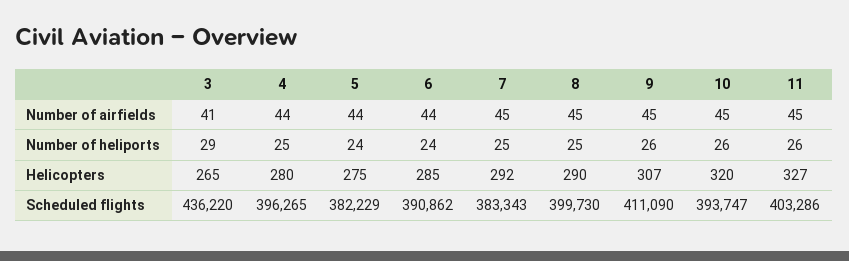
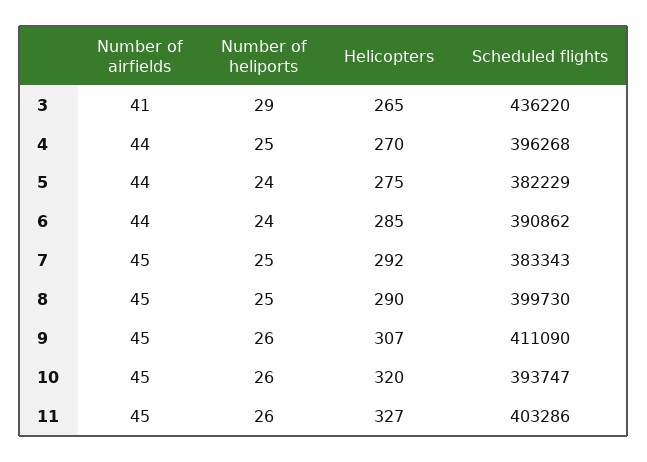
  {
    "3": {
      "Number of airfields": 41,
      "Number of heliports": 29,
      "Helicopters": 265,
      "Scheduled flights": 436220
    },
    "4": {
      "Number of airfields": 44,
      "Number of heliports": 25,
-     "Helicopters": 280,
+     "Helicopters": 270,
-     "Scheduled flights": 396265
+     "Scheduled flights": 396268
    },
    "5": {
      "Number of airfields": 44,
      "Number of heliports": 24,
      "Helicopters": 275,
      "Scheduled flights": 382229
    },
    "6": {
      "Number of airfields": 44,
      "Number of heliports": 24,
      "Helicopters": 285,
      "Scheduled flights": 390862
    },
    "7": {
      "Number of airfields": 45,
      "Number of heliports": 25,
      "Helicopters": 292,
      "Scheduled flights": 383343
    },
    "8": {
      "Number of airfields": 45,
      "Number of heliports": 25,
      "Helicopters": 290,
      "Scheduled flights": 399730
    },
    "9": {
      "Number of airfields": 45,
      "Number of heliports": 26,
      "Helicopters": 307,
      "Scheduled flights": 411090
    },
    "10": {
      "Number of airfields": 45,
      "Number of heliports": 26,
      "Helicopters": 320,
      "Scheduled flights": 393747
    },
    "11": {
      "Number of airfields": 45,
      "Number of heliports": 26,
      "Helicopters": 327,
      "Scheduled flights": 403286
    }
  }

